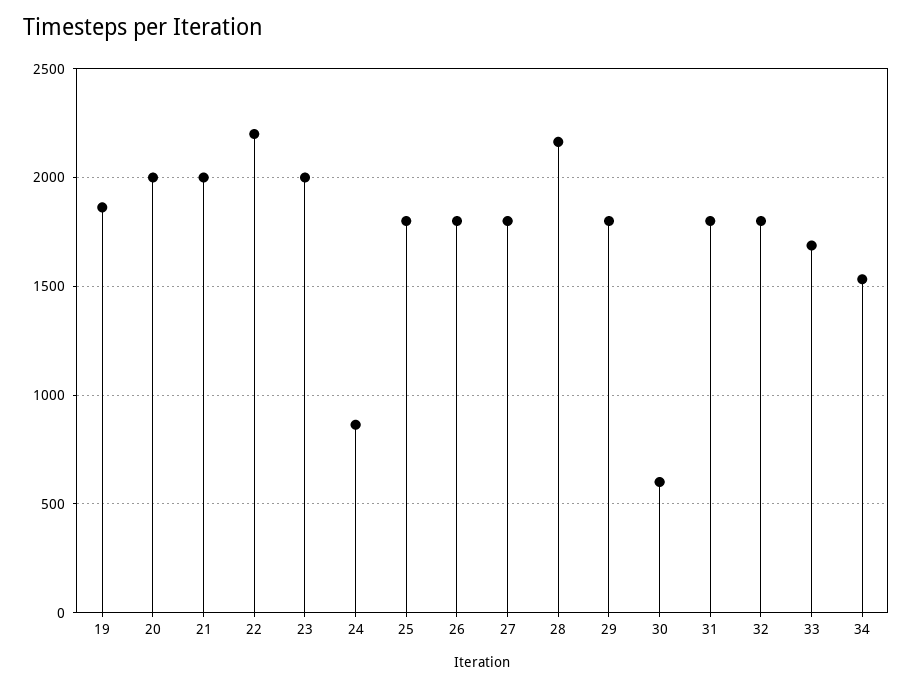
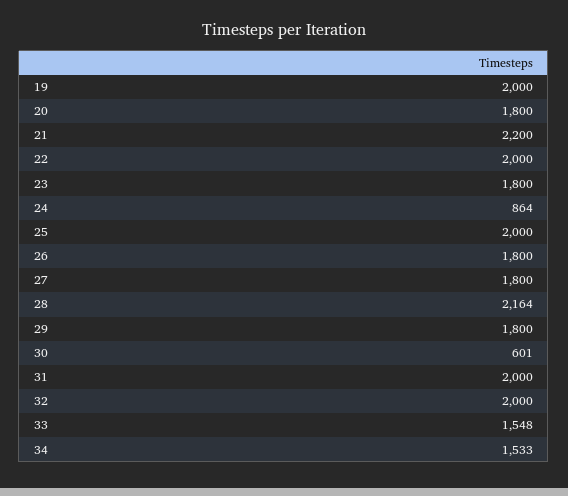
  {
-   "19": 1850,
+   "19": 2000,
-   "20": 2000,
+   "20": 1800,
-   "21": 2000,
+   "21": 2200,
-   "22": 2200,
+   "22": 2000,
-   "23": 2000,
+   "23": 1800,
    "24": 864,
-   "25": 1800,
+   "25": 2000,
    "26": 1800,
    "27": 1800,
    "28": 2164,
    "29": 1800,
    "30": 601,
-   "31": 1800,
+   "31": 2000,
-   "32": 1800,
+   "32": 2000,
-   "33": 1700,
+   "33": 1548,
    "34": 1533
  }

